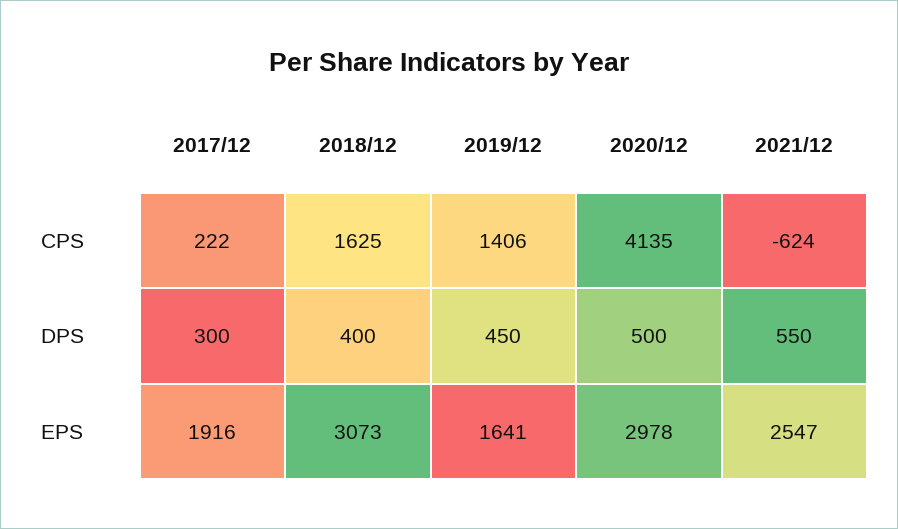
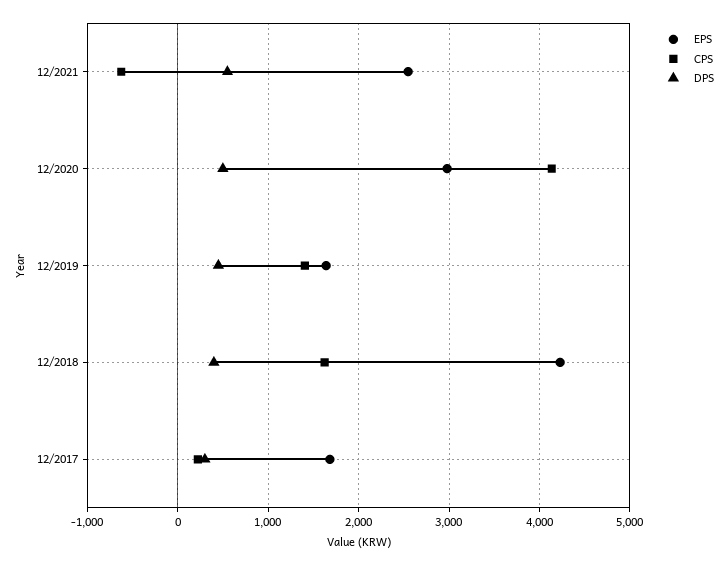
  {
    "CPS": {
      "2017/12": 222,
      "2018/12": 1625,
      "2019/12": 1406,
      "2020/12": 4135,
      "2021/12": -624
    },
    "DPS": {
      "2017/12": 300,
      "2018/12": 400,
      "2019/12": 450,
      "2020/12": 500,
      "2021/12": 550
    },
    "EPS": {
-     "2017/12": 1916,
+     "2017/12": 1700,
-     "2018/12": 3073,
+     "2018/12": 4200,
      "2019/12": 1641,
      "2020/12": 2978,
      "2021/12": 2547
    }
  }

